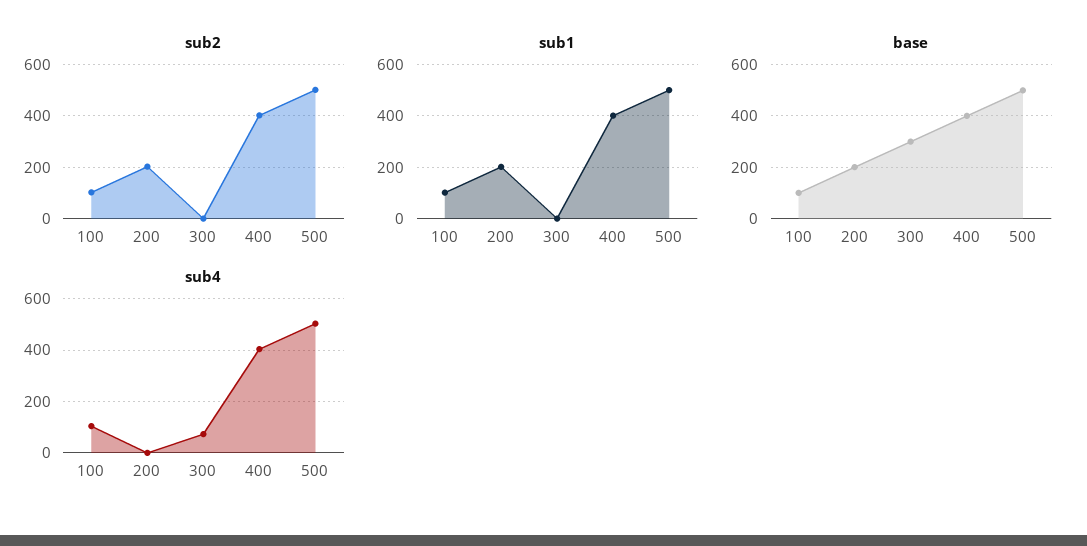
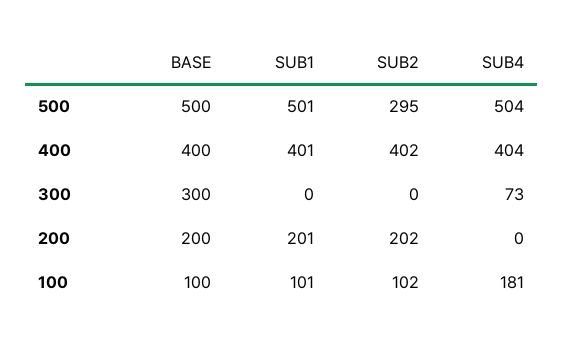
  {
    "sub2": {
      "100": 102,
      "200": 202,
      "300": 0,
      "400": 402,
-     "500": 500
+     "500": 295
    },
    "sub1": {
      "100": 101,
      "200": 201,
      "300": 0,
      "400": 401,
      "500": 501
    },
    "base": {
      "100": 100,
      "200": 200,
      "300": 300,
      "400": 400,
      "500": 500
    },
    "sub4": {
-     "100": 100,
+     "100": 181,
      "200": 0,
      "300": 73,
      "400": 404,
      "500": 504
    }
  }

